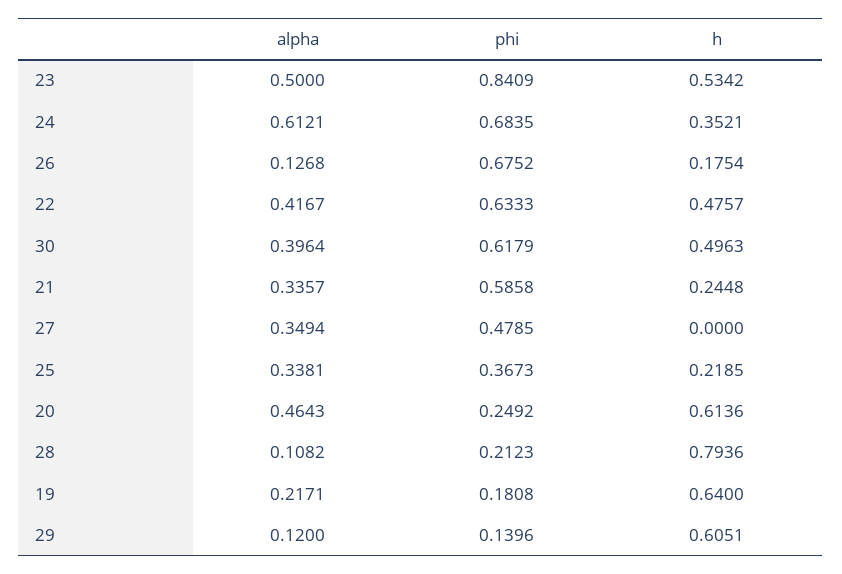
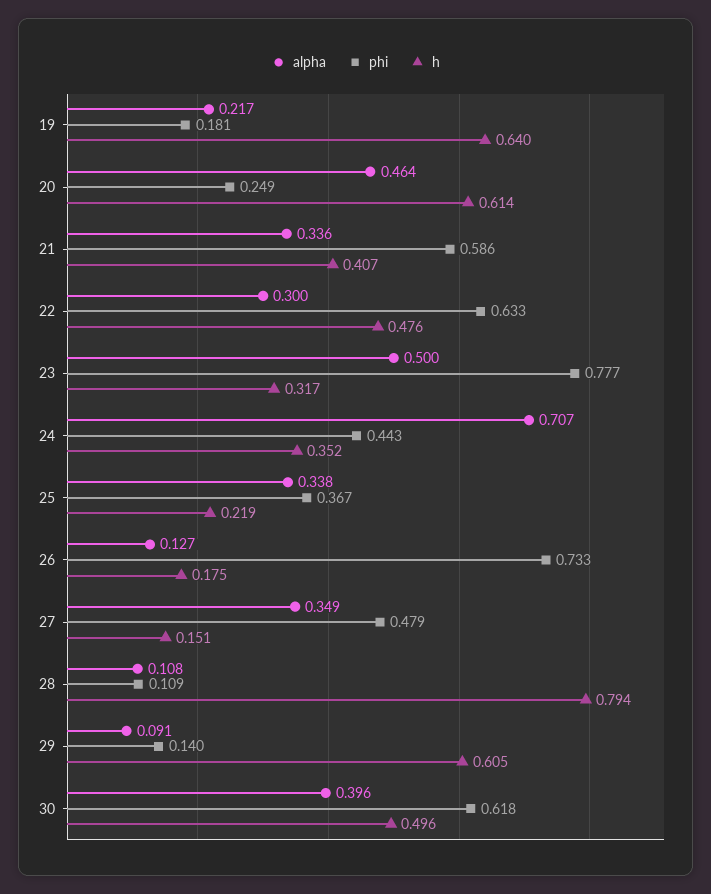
  {
    "alpha": {
      "23": 0.5,
-     "24": 0.6121,
+     "24": 0.707,
      "26": 0.1268,
-     "22": 0.4167,
+     "22": 0.3,
      "30": 0.3964,
      "21": 0.3357,
      "27": 0.3494,
      "25": 0.3381,
      "20": 0.4643,
      "28": 0.1082,
      "19": 0.2171,
-     "29": 0.12
+     "29": 0.091
    },
    "phi": {
-     "23": 0.8409,
+     "23": 0.777,
-     "24": 0.6835,
+     "24": 0.443,
-     "26": 0.6752,
+     "26": 0.733,
      "22": 0.6333,
      "30": 0.6179,
      "21": 0.5858,
      "27": 0.4785,
      "25": 0.3673,
      "20": 0.2492,
-     "28": 0.2123,
+     "28": 0.109,
      "19": 0.1808,
      "29": 0.1396
    },
    "h": {
-     "23": 0.5342,
+     "23": 0.317,
      "24": 0.3521,
      "26": 0.1754,
      "22": 0.4757,
      "30": 0.4963,
-     "21": 0.2448,
+     "21": 0.407,
-     "27": 0,
+     "27": 0.151,
      "25": 0.2185,
      "20": 0.6136,
      "28": 0.7936,
      "19": 0.64,
      "29": 0.6051
    }
  }

